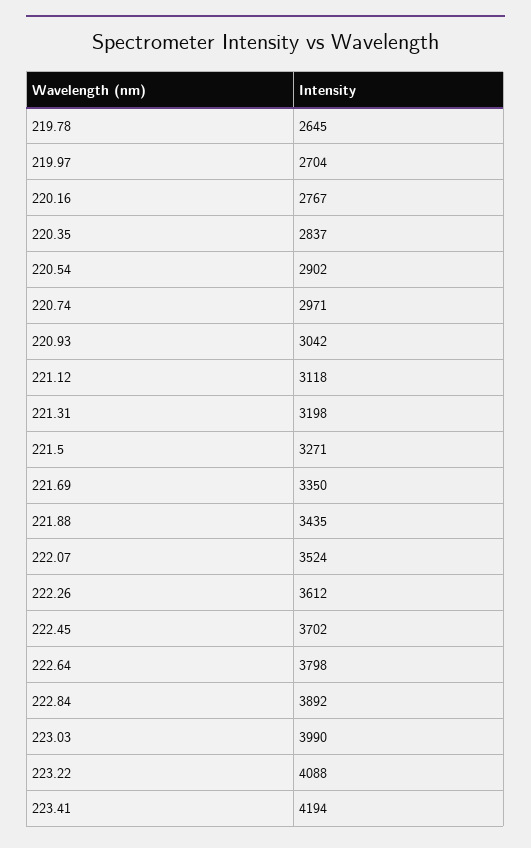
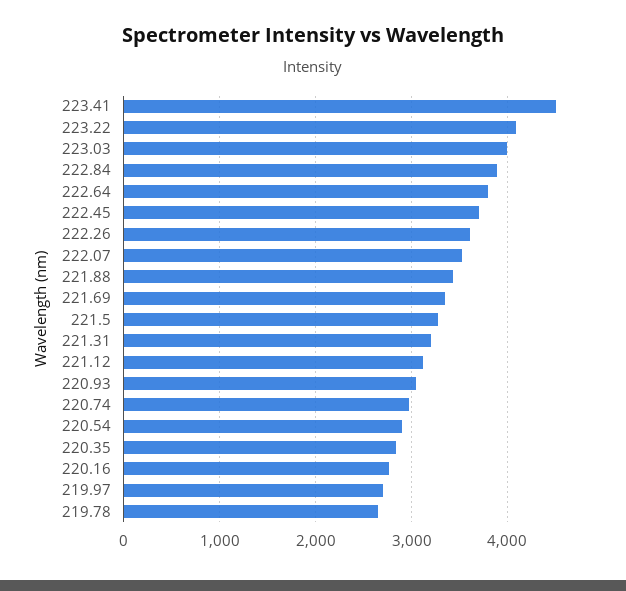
  {
    "219.78": 2645,
    "219.97": 2704,
    "220.16": 2767,
    "220.35": 2837,
    "220.54": 2902,
    "220.74": 2971,
    "220.93": 3042,
    "221.12": 3118,
    "221.31": 3198,
    "221.5": 3271,
    "221.69": 3350,
    "221.88": 3435,
    "222.07": 3524,
    "222.26": 3612,
    "222.45": 3702,
    "222.64": 3798,
    "222.84": 3892,
    "223.03": 3990,
    "223.22": 4088,
-   "223.41": 4194
+   "223.41": 4500
  }

